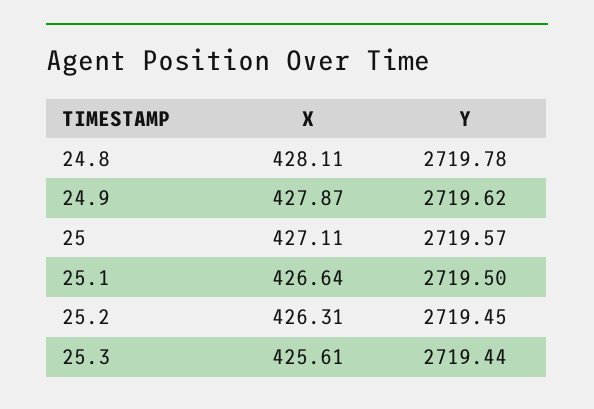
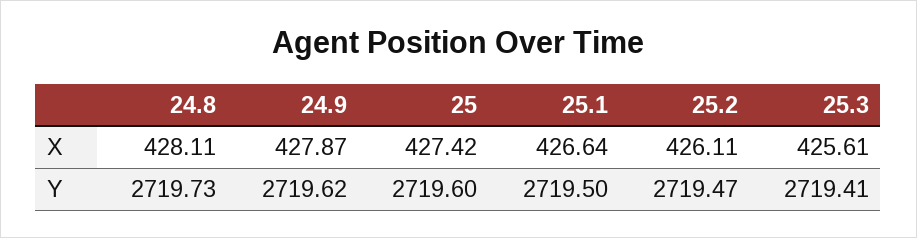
  {
    "X": {
      "24.8": 428.11,
      "24.9": 427.87,
-     "25": 427.11,
+     "25": 427.42,
      "25.1": 426.64,
-     "25.2": 426.31,
+     "25.2": 426.11,
      "25.3": 425.61
    },
    "Y": {
-     "24.8": 2719.78,
+     "24.8": 2719.73,
      "24.9": 2719.62,
-     "25": 2719.57,
+     "25": 2719.6,
      "25.1": 2719.5,
-     "25.2": 2719.45,
+     "25.2": 2719.47,
-     "25.3": 2719.44
+     "25.3": 2719.41
    }
  }

